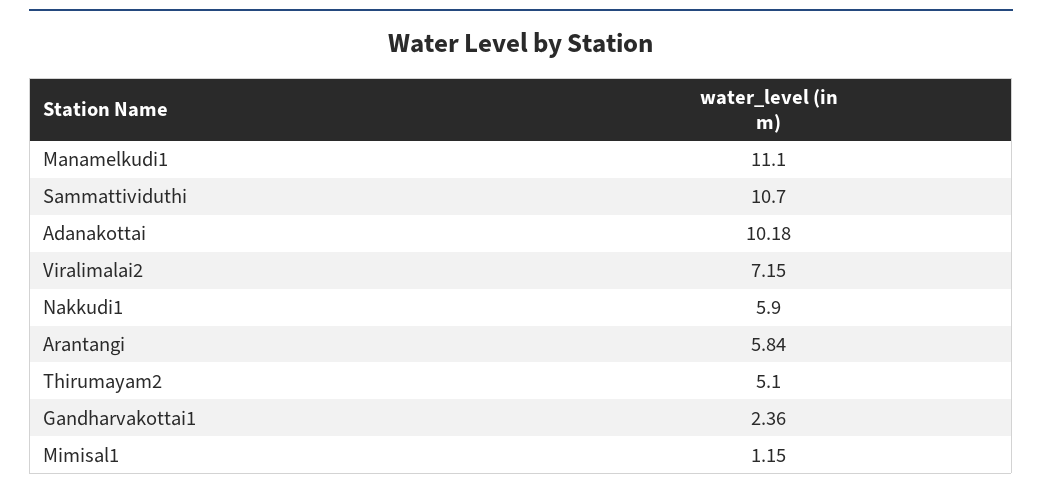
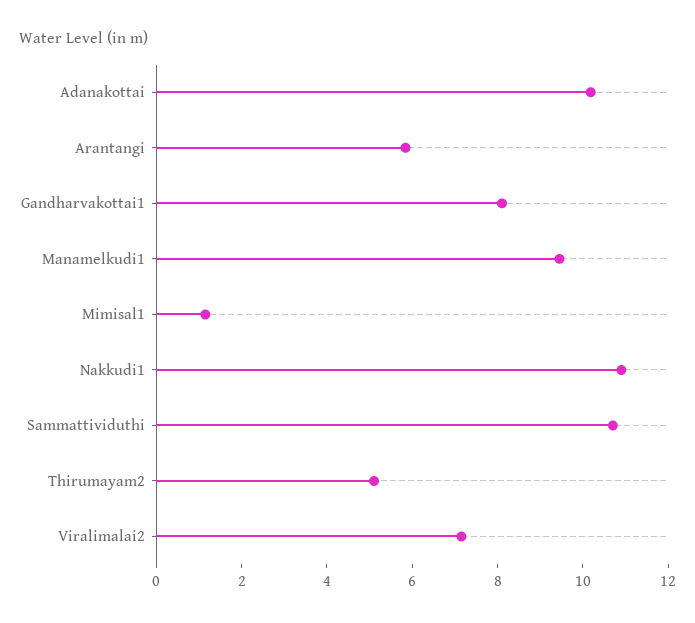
  {
-   "Manamelkudi1": 11.1,
+   "Manamelkudi1": 9.5,
    "Sammattividuthi": 10.7,
    "Adanakottai": 10.18,
    "Viralimalai2": 7.15,
-   "Nakkudi1": 5.9,
+   "Nakkudi1": 11,
    "Arantangi": 5.84,
    "Thirumayam2": 5.1,
-   "Gandharvakottai1": 2.36,
+   "Gandharvakottai1": 8,
    "Mimisal1": 1.15
  }

